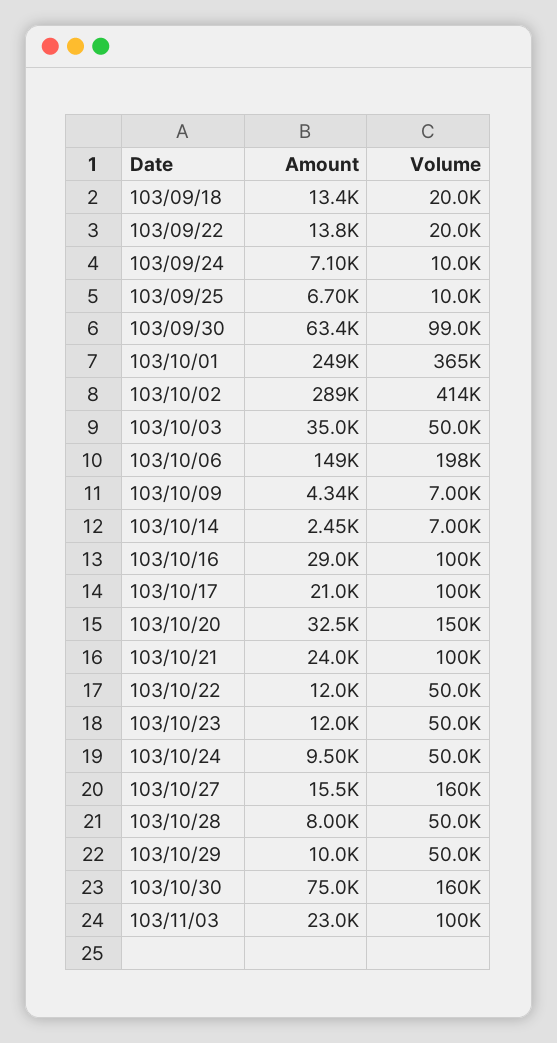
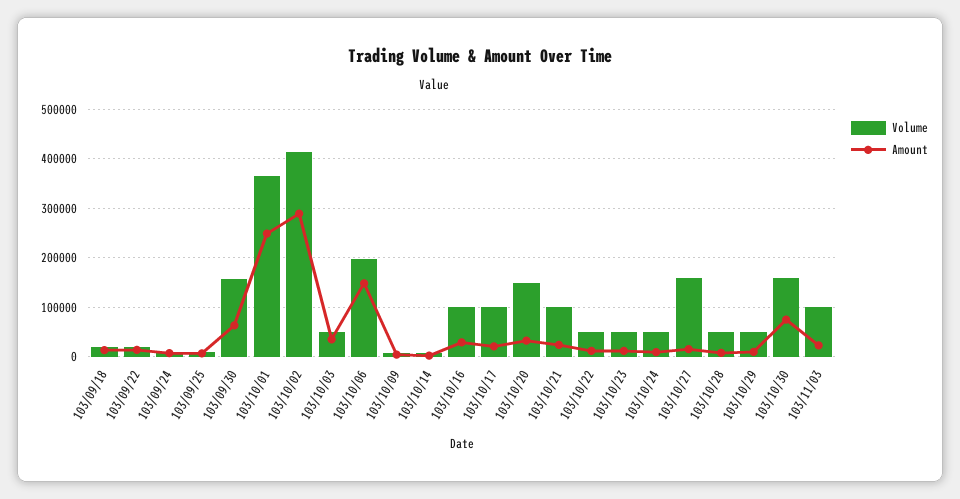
  {
    "Amount": {
      "103/09/18": 13400,
      "103/09/22": 13800,
      "103/09/24": 7100,
      "103/09/25": 6700,
      "103/09/30": 63400,
      "103/10/01": 249000,
      "103/10/02": 289000,
      "103/10/03": 35000,
      "103/10/06": 149000,
      "103/10/09": 4340,
      "103/10/14": 2450,
      "103/10/16": 29000,
      "103/10/17": 21000,
      "103/10/20": 32500,
      "103/10/21": 24000,
      "103/10/22": 12000,
      "103/10/23": 12000,
      "103/10/24": 9500,
      "103/10/27": 15500,
      "103/10/28": 8000,
      "103/10/29": 10000,
      "103/10/30": 75000,
      "103/11/03": 23000
    },
    "Volume": {
      "103/09/18": 20000,
      "103/09/22": 20000,
      "103/09/24": 10000,
      "103/09/25": 10000,
-     "103/09/30": 99000,
+     "103/09/30": 160000,
      "103/10/01": 365000,
      "103/10/02": 414000,
      "103/10/03": 50000,
      "103/10/06": 198000,
      "103/10/09": 7000,
      "103/10/14": 7000,
      "103/10/16": 100000,
      "103/10/17": 100000,
      "103/10/20": 150000,
      "103/10/21": 100000,
      "103/10/22": 50000,
      "103/10/23": 50000,
      "103/10/24": 50000,
      "103/10/27": 160000,
      "103/10/28": 50000,
      "103/10/29": 50000,
      "103/10/30": 160000,
      "103/11/03": 100000
    }
  }

